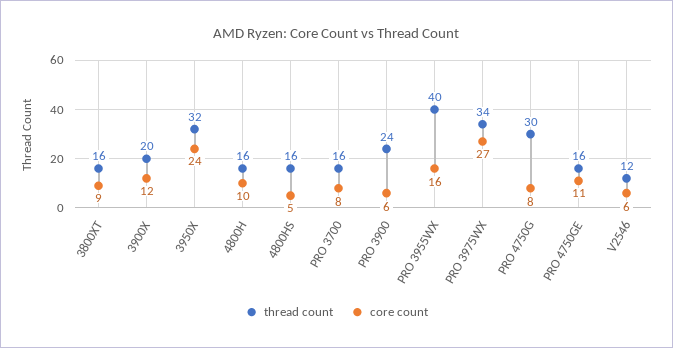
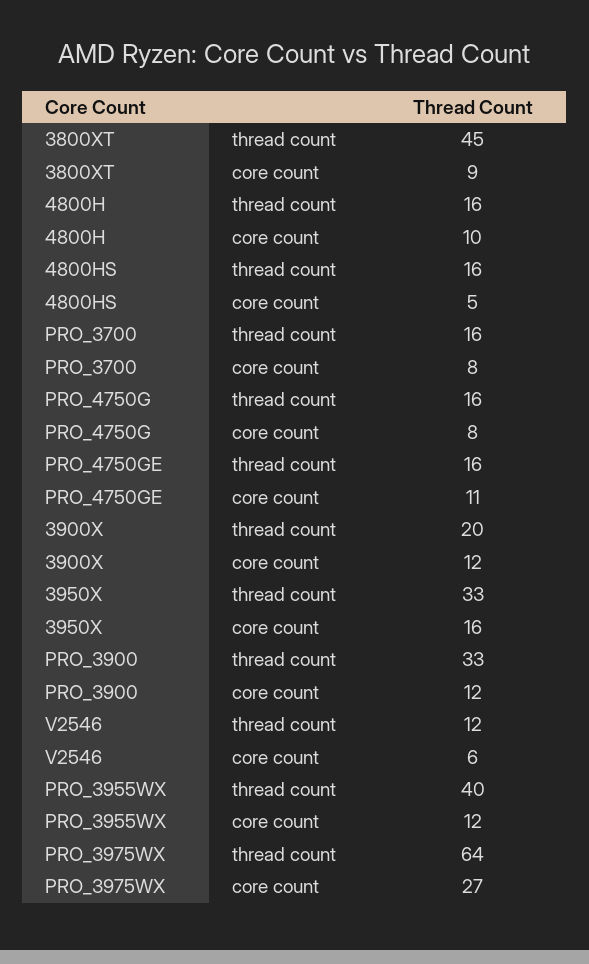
  {
    "thread count": {
-     "3800XT": 16,
+     "3800XT": 45,
      "3900X": 20,
-     "3950X": 32,
+     "3950X": 33,
      "4800H": 16,
      "4800HS": 16,
      "PRO 3700": 16,
-     "PRO 3900": 24,
+     "PRO 3900": 33,
      "PRO 3955WX": 40,
-     "PRO 3975WX": 34,
+     "PRO 3975WX": 64,
-     "PRO 4750G": 30,
+     "PRO 4750G": 16,
      "PRO 4750GE": 16,
      "V2546": 12
    },
    "core count": {
      "3800XT": 9,
      "3900X": 12,
-     "3950X": 24,
+     "3950X": 16,
      "4800H": 10,
      "4800HS": 5,
      "PRO 3700": 8,
-     "PRO 3900": 6,
+     "PRO 3900": 12,
-     "PRO 3955WX": 16,
+     "PRO 3955WX": 12,
      "PRO 3975WX": 27,
      "PRO 4750G": 8,
      "PRO 4750GE": 11,
      "V2546": 6
    }
  }

